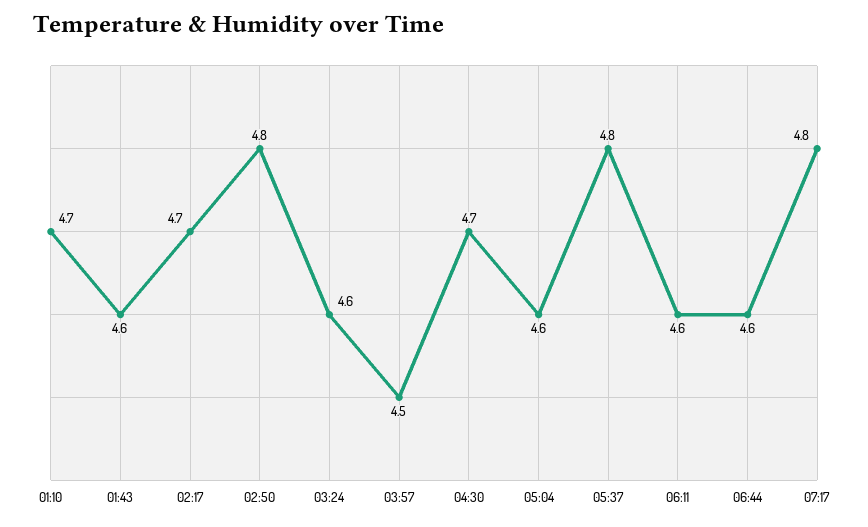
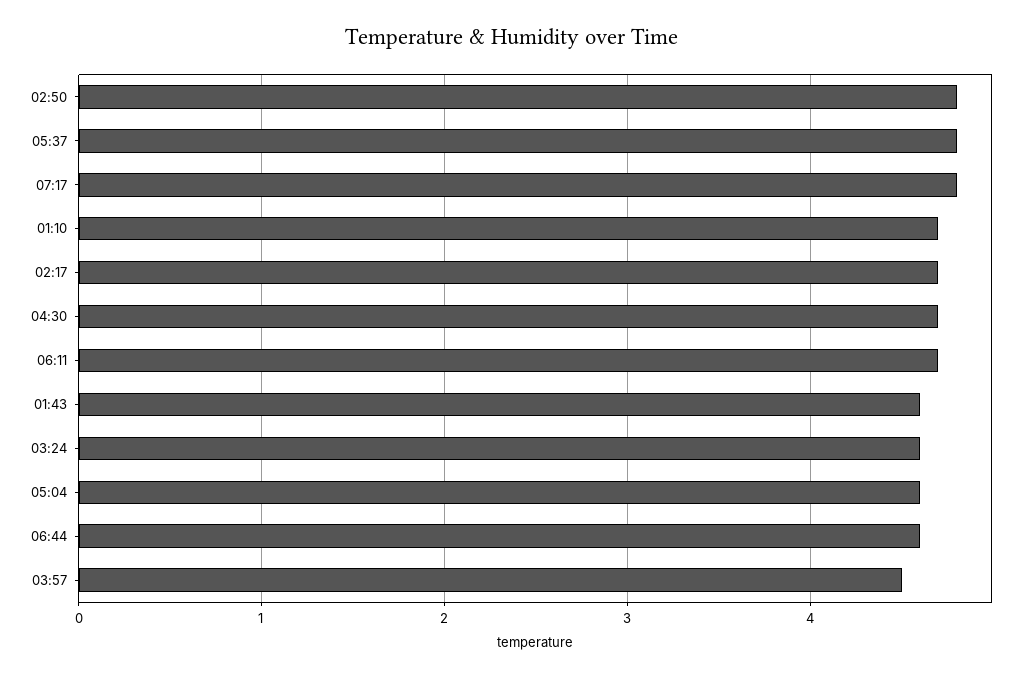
  {
    "01:10": 4.7,
    "01:43": 4.6,
    "02:17": 4.7,
    "02:50": 4.8,
    "03:24": 4.6,
    "03:57": 4.5,
    "04:30": 4.7,
    "05:04": 4.6,
    "05:37": 4.8,
-   "06:11": 4.6,
+   "06:11": 4.7,
    "06:44": 4.6,
    "07:17": 4.8
  }

